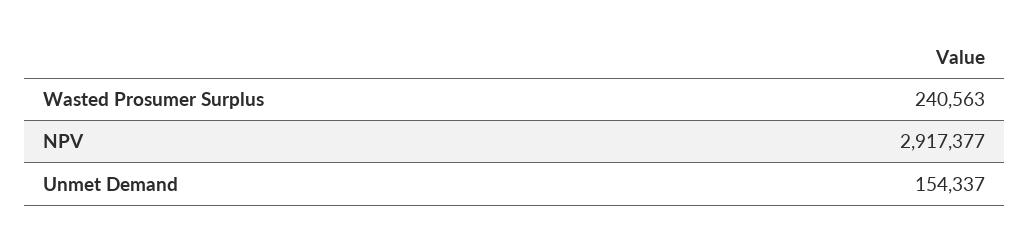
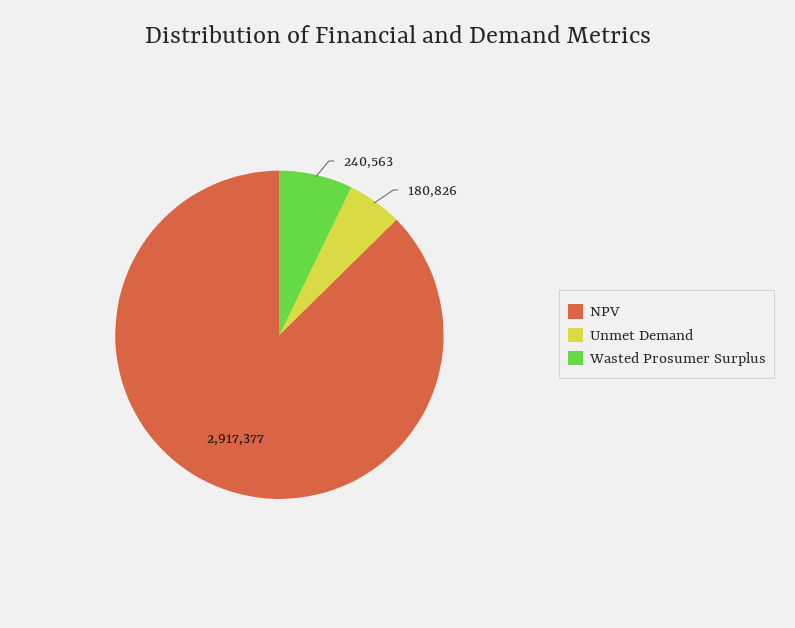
  {
    "Wasted Prosumer Surplus": 240563,
    "NPV": 2917377,
-   "Unmet Demand": 154337
+   "Unmet Demand": 180826
  }

